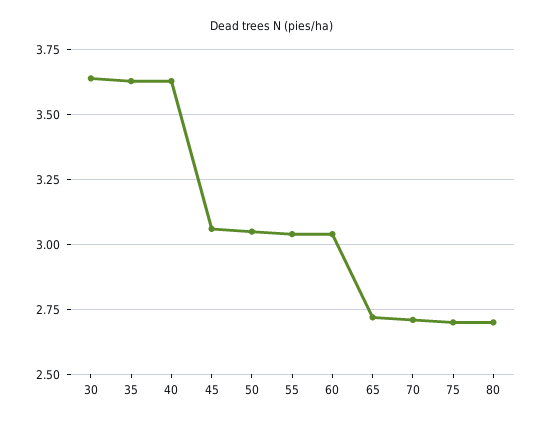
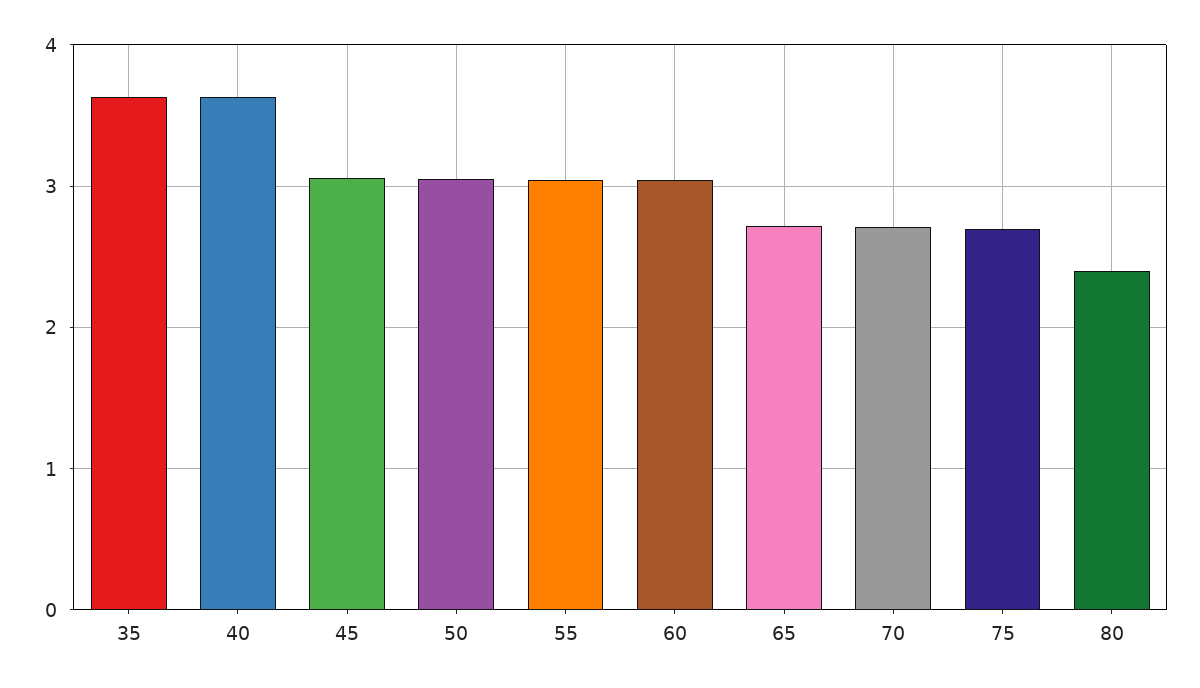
  {
-   "30": 3.65,
    "35": 3.65,
    "40": 3.65,
    "45": 3.05,
    "50": 3.05,
    "55": 3.05,
    "60": 3.05,
    "65": 2.7,
    "70": 2.7,
    "75": 2.7,
-   "80": 2.7
+   "80": 2.4
  }

